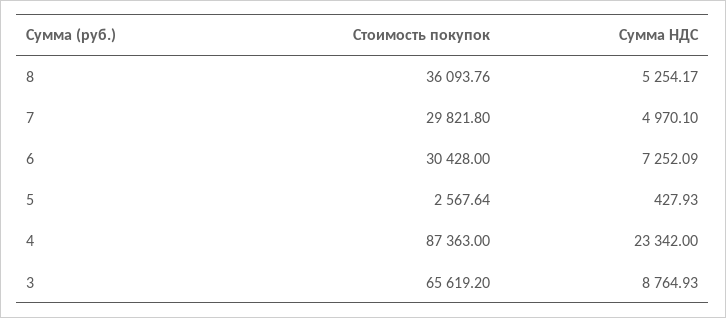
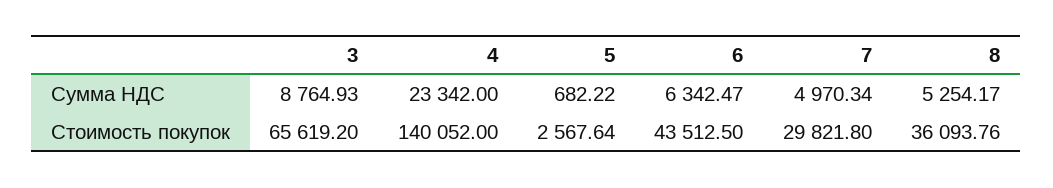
  {
    "Стоимость покупок": {
      "8": 36093.76,
      "7": 29821.8,
-     "6": 30428,
+     "6": 43512.5,
      "5": 2567.64,
-     "4": 87363,
+     "4": 140052,
      "3": 65619.2
    },
    "Сумма НДС": {
      "8": 5254.17,
-     "7": 4970.1,
+     "7": 4970.34,
-     "6": 7252.09,
+     "6": 6342.47,
-     "5": 427.93,
+     "5": 682.22,
      "4": 23342,
      "3": 8764.93
    }
  }

